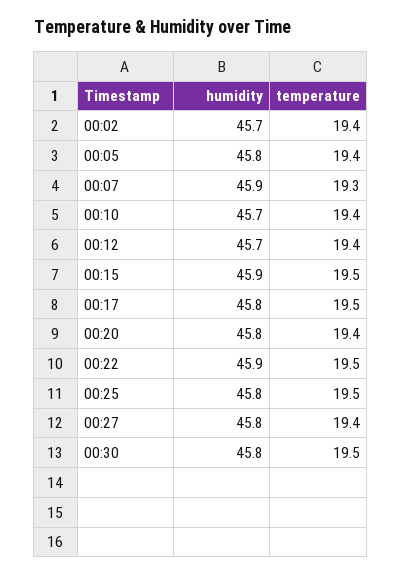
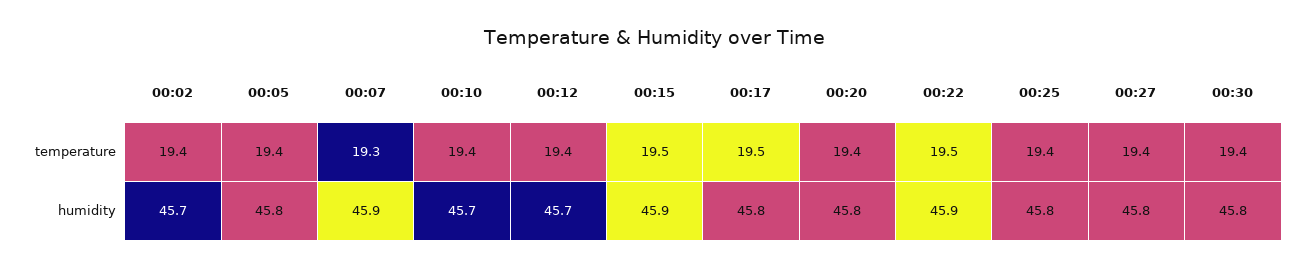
  {
    "humidity": {
      "00:02": 45.7,
      "00:05": 45.8,
      "00:07": 45.9,
      "00:10": 45.7,
      "00:12": 45.7,
      "00:15": 45.9,
      "00:17": 45.8,
      "00:20": 45.8,
      "00:22": 45.9,
      "00:25": 45.8,
      "00:27": 45.8,
      "00:30": 45.8
    },
    "temperature": {
      "00:02": 19.4,
      "00:05": 19.4,
      "00:07": 19.3,
      "00:10": 19.4,
      "00:12": 19.4,
      "00:15": 19.5,
      "00:17": 19.5,
      "00:20": 19.4,
      "00:22": 19.5,
-     "00:25": 19.5,
+     "00:25": 19.4,
      "00:27": 19.4,
-     "00:30": 19.5
+     "00:30": 19.4
    }
  }

